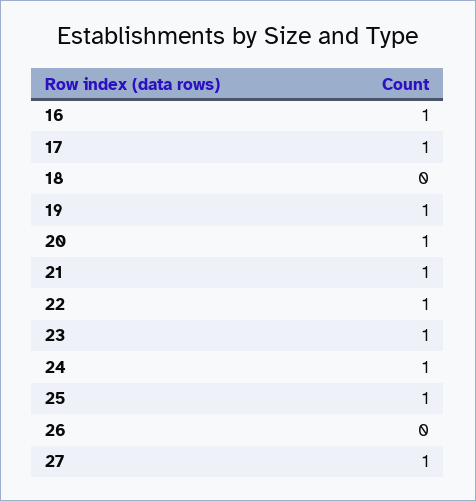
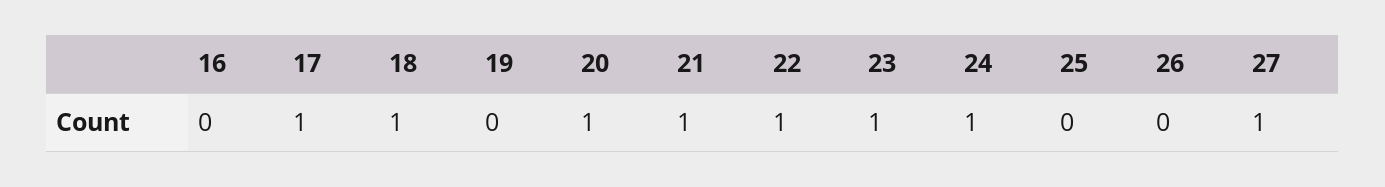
  {
-   "16": 1,
+   "16": 0,
    "17": 1,
-   "18": 0,
+   "18": 1,
-   "19": 1,
+   "19": 0,
    "20": 1,
    "21": 1,
    "22": 1,
    "23": 1,
    "24": 1,
-   "25": 1,
+   "25": 0,
    "26": 0,
    "27": 1
  }

